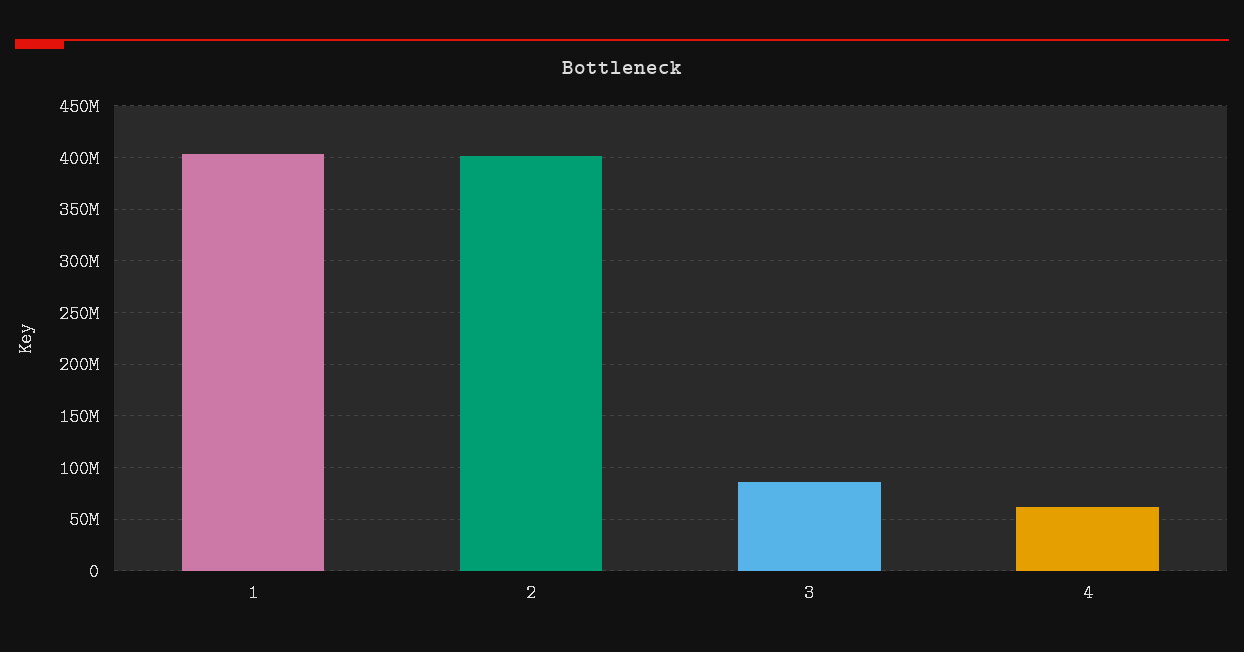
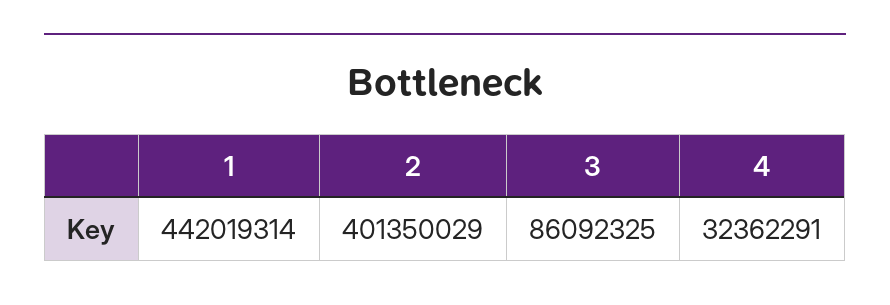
  {
-   "1": 400000000,
+   "1": 442019314,
    "2": 401350029,
    "3": 86092325,
-   "4": 60000000
+   "4": 32362291
  }

